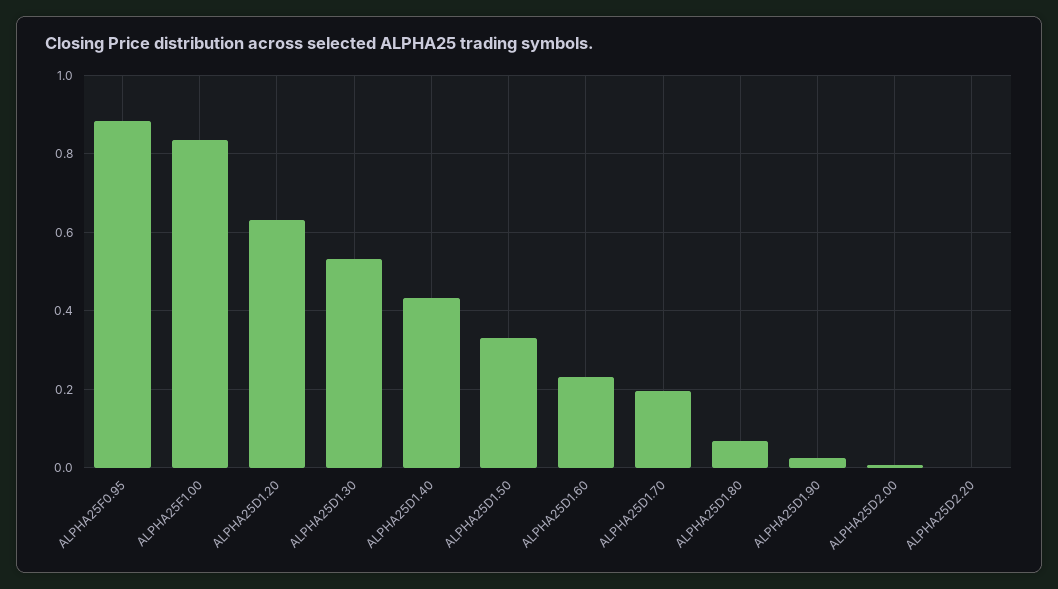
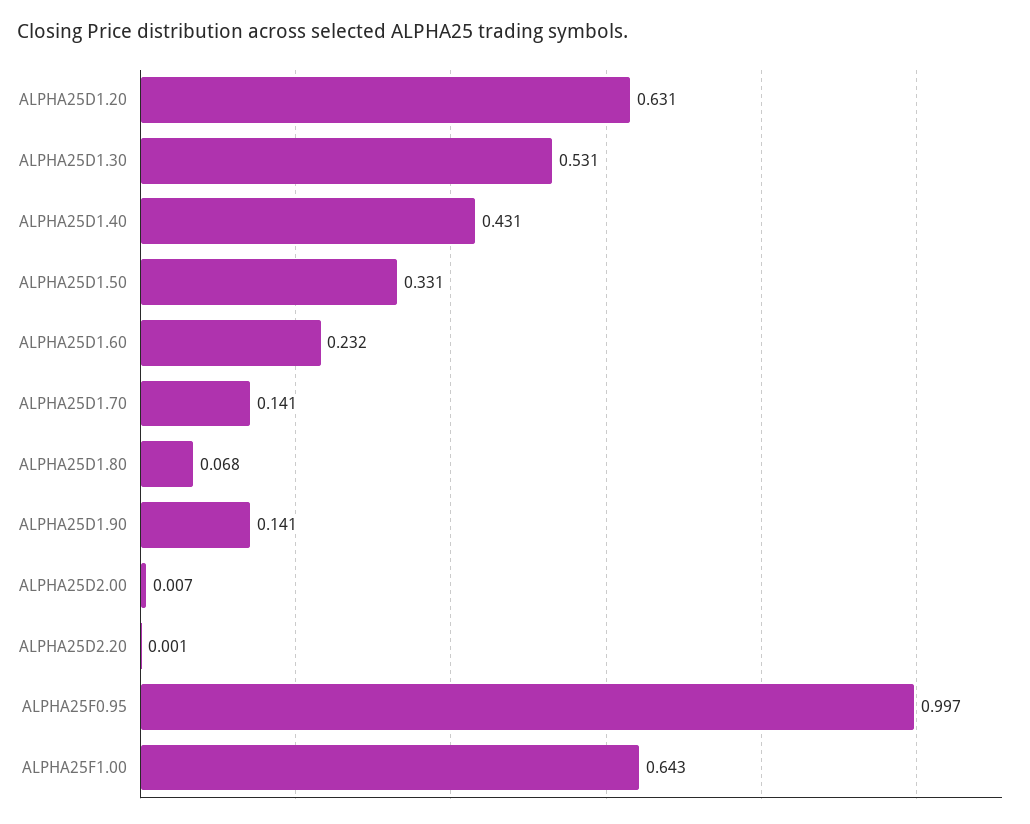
  {
-   "ALPHA25F0.95": 0.88,
+   "ALPHA25F0.95": 0.997,
-   "ALPHA25F1.00": 0.84,
+   "ALPHA25F1.00": 0.643,
    "ALPHA25D1.20": 0.631,
    "ALPHA25D1.30": 0.531,
    "ALPHA25D1.40": 0.431,
    "ALPHA25D1.50": 0.331,
    "ALPHA25D1.60": 0.232,
-   "ALPHA25D1.70": 0.2,
+   "ALPHA25D1.70": 0.141,
    "ALPHA25D1.80": 0.068,
-   "ALPHA25D1.90": 0.02,
+   "ALPHA25D1.90": 0.141,
    "ALPHA25D2.00": 0.007,
    "ALPHA25D2.20": 0.001
  }

